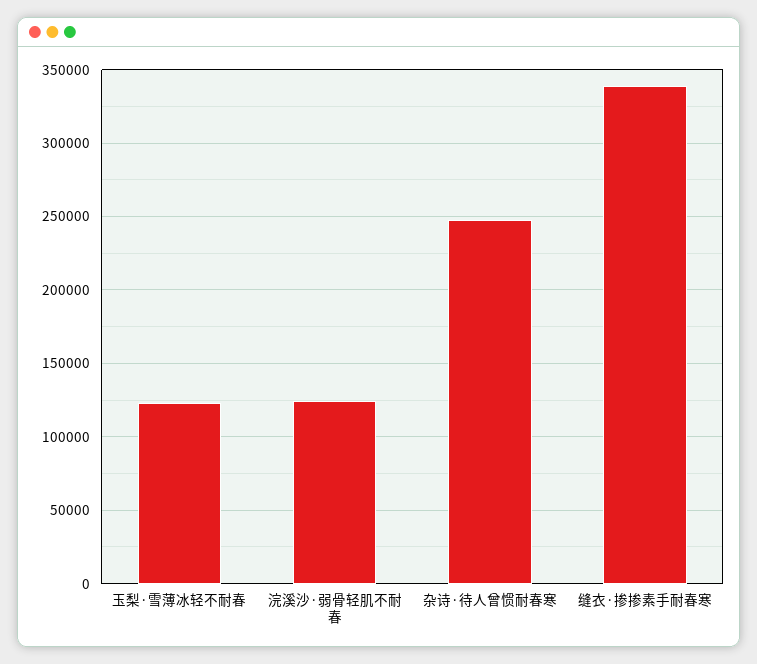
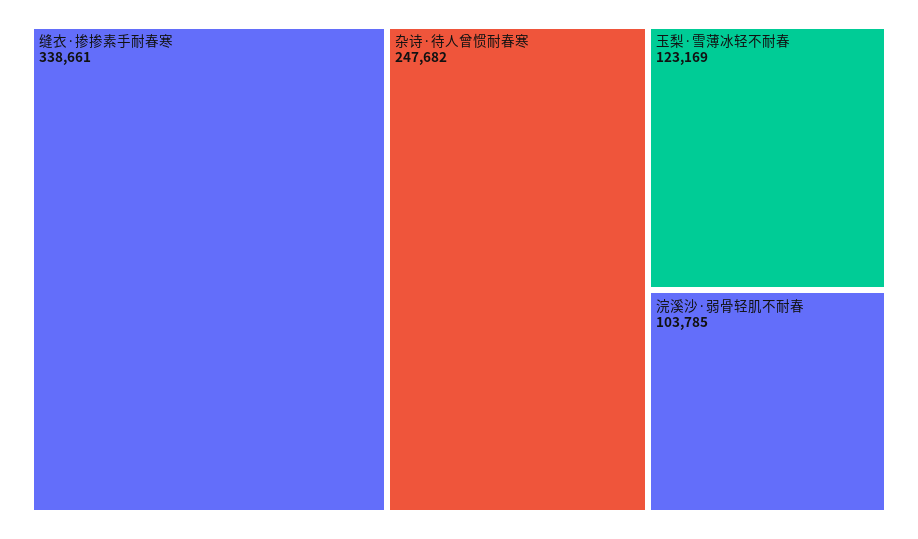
  {
    "玉梨·雪薄冰轻不耐春": 123169,
-   "浣溪沙·弱骨轻肌不耐春": 125000,
+   "浣溪沙·弱骨轻肌不耐春": 103785,
    "杂诗·待人曾惯耐春寒": 247682,
    "缝衣·掺掺素手耐春寒": 338661
  }

